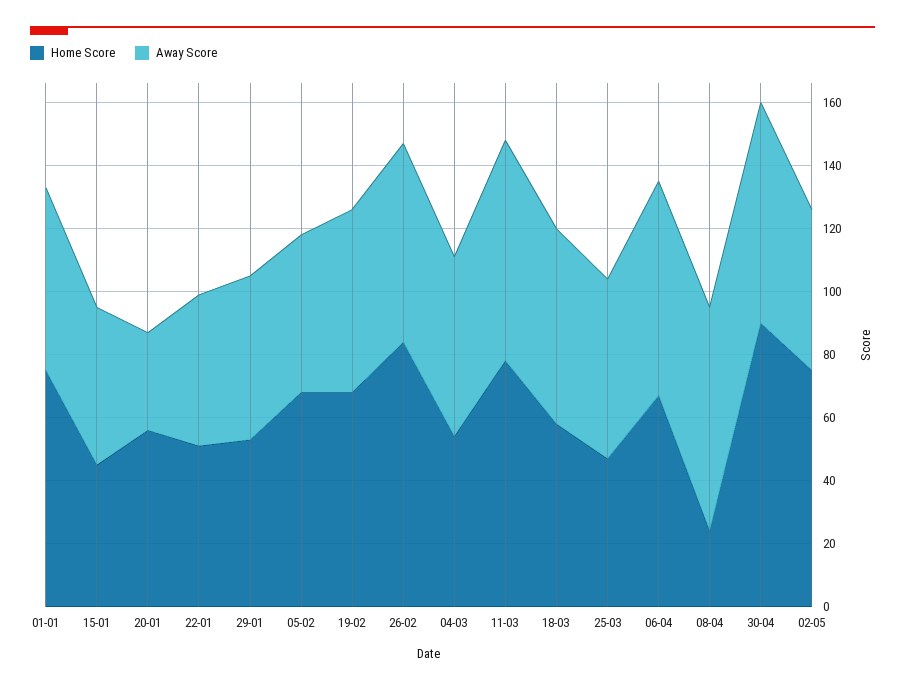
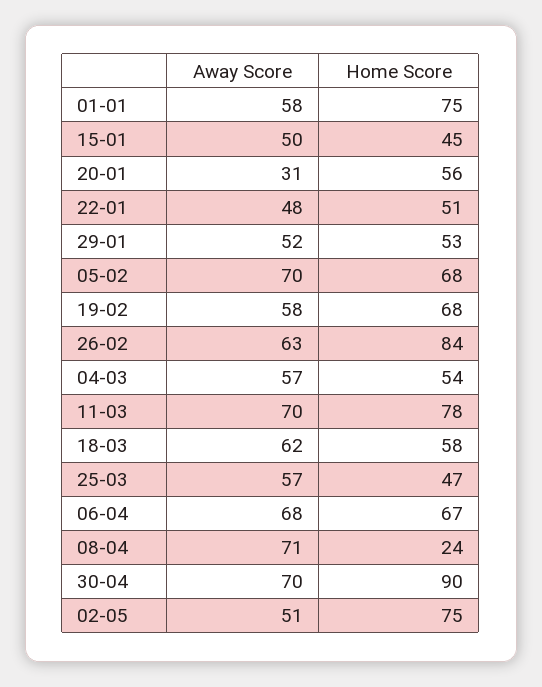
  {
    "Home Score": {
      "01-01": 75,
      "15-01": 45,
      "20-01": 56,
      "22-01": 51,
      "29-01": 53,
      "05-02": 68,
      "19-02": 68,
      "26-02": 84,
      "04-03": 54,
      "11-03": 78,
      "18-03": 58,
      "25-03": 47,
      "06-04": 67,
      "08-04": 24,
      "30-04": 90,
      "02-05": 75
    },
    "Away Score": {
      "01-01": 58,
      "15-01": 50,
      "20-01": 31,
      "22-01": 48,
      "29-01": 52,
-     "05-02": 50,
+     "05-02": 70,
      "19-02": 58,
      "26-02": 63,
      "04-03": 57,
      "11-03": 70,
      "18-03": 62,
      "25-03": 57,
      "06-04": 68,
      "08-04": 71,
      "30-04": 70,
      "02-05": 51
    }
  }

